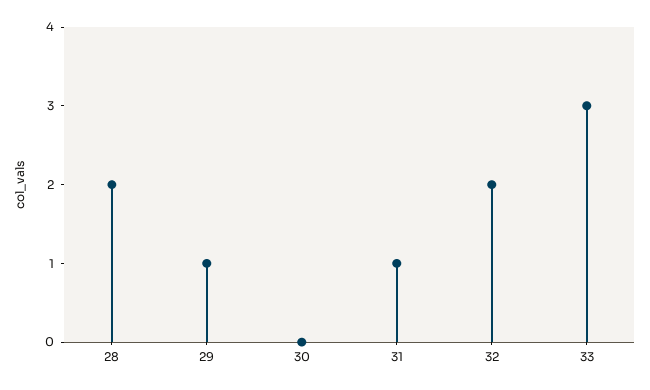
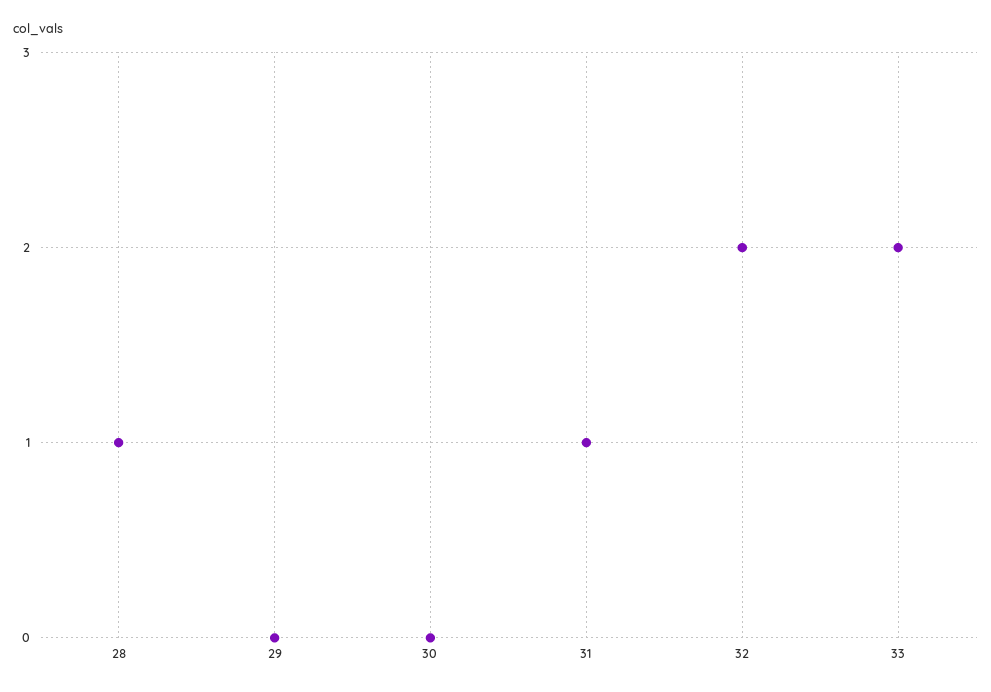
  {
-   "28": 2,
+   "28": 1,
-   "29": 1,
+   "29": 0,
    "30": 0,
    "31": 1,
    "32": 2,
-   "33": 3
+   "33": 2
  }

